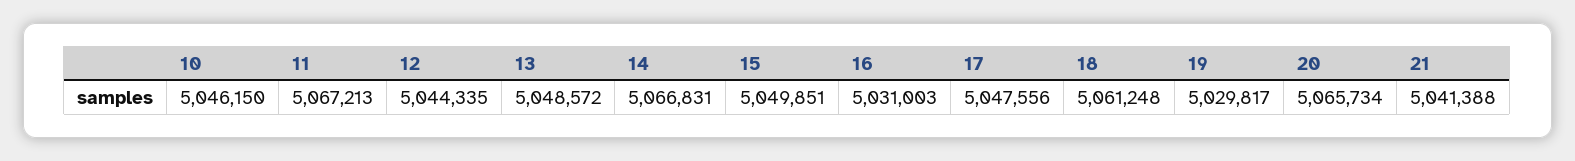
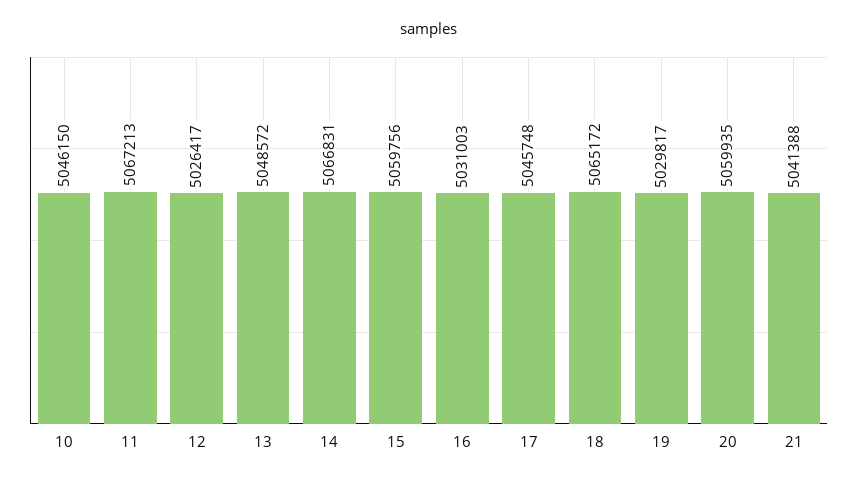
  {
    "10": 5046150,
    "11": 5067213,
-   "12": 5044335,
+   "12": 5026417,
    "13": 5048572,
    "14": 5066831,
-   "15": 5049851,
+   "15": 5059756,
    "16": 5031003,
-   "17": 5047556,
+   "17": 5045748,
-   "18": 5061248,
+   "18": 5065172,
    "19": 5029817,
-   "20": 5065734,
+   "20": 5059935,
    "21": 5041388
  }

